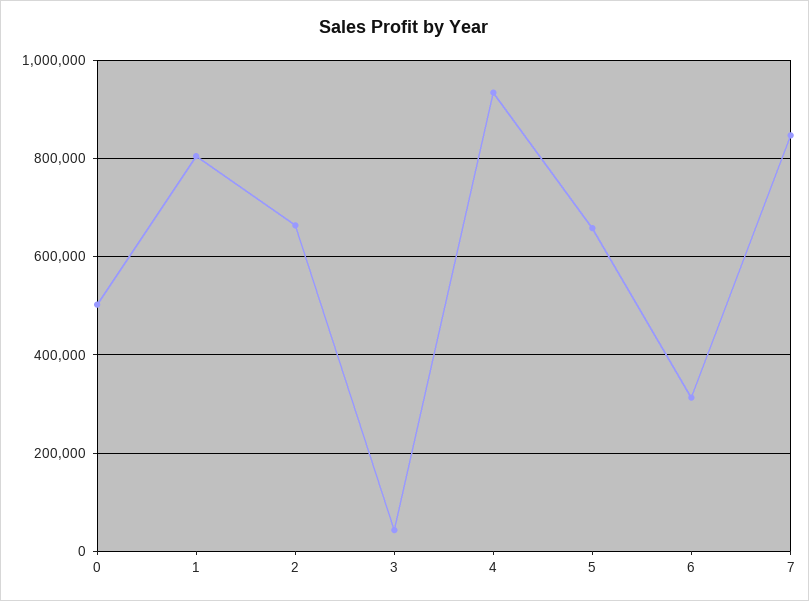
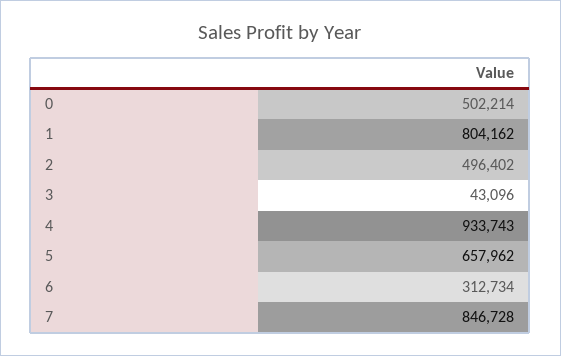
  {
    "0": 502214,
    "1": 804162,
-   "2": 660000,
+   "2": 496402,
    "3": 43096,
    "4": 933743,
    "5": 657962,
    "6": 312734,
    "7": 846728
  }

